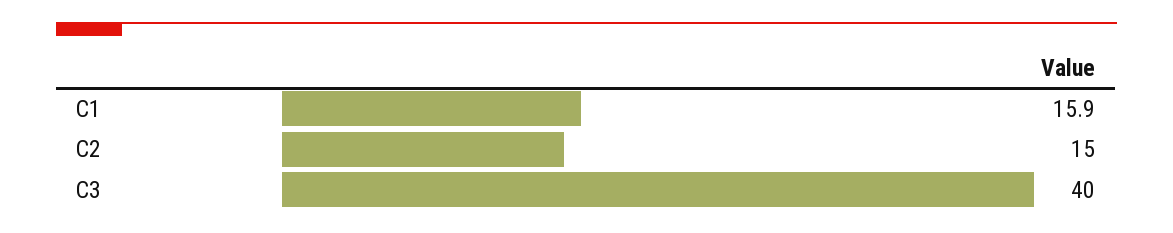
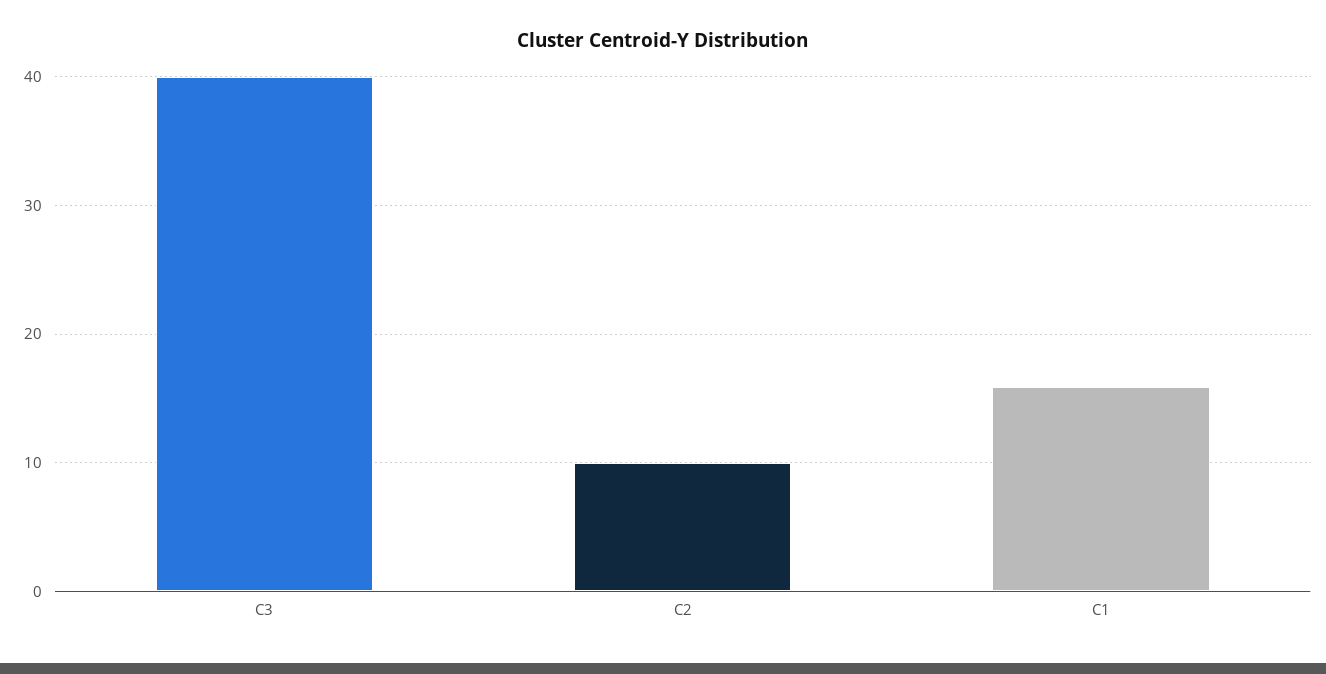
  {
    "C1": 15.9,
-   "C2": 15,
+   "C2": 10,
    "C3": 40
  }

